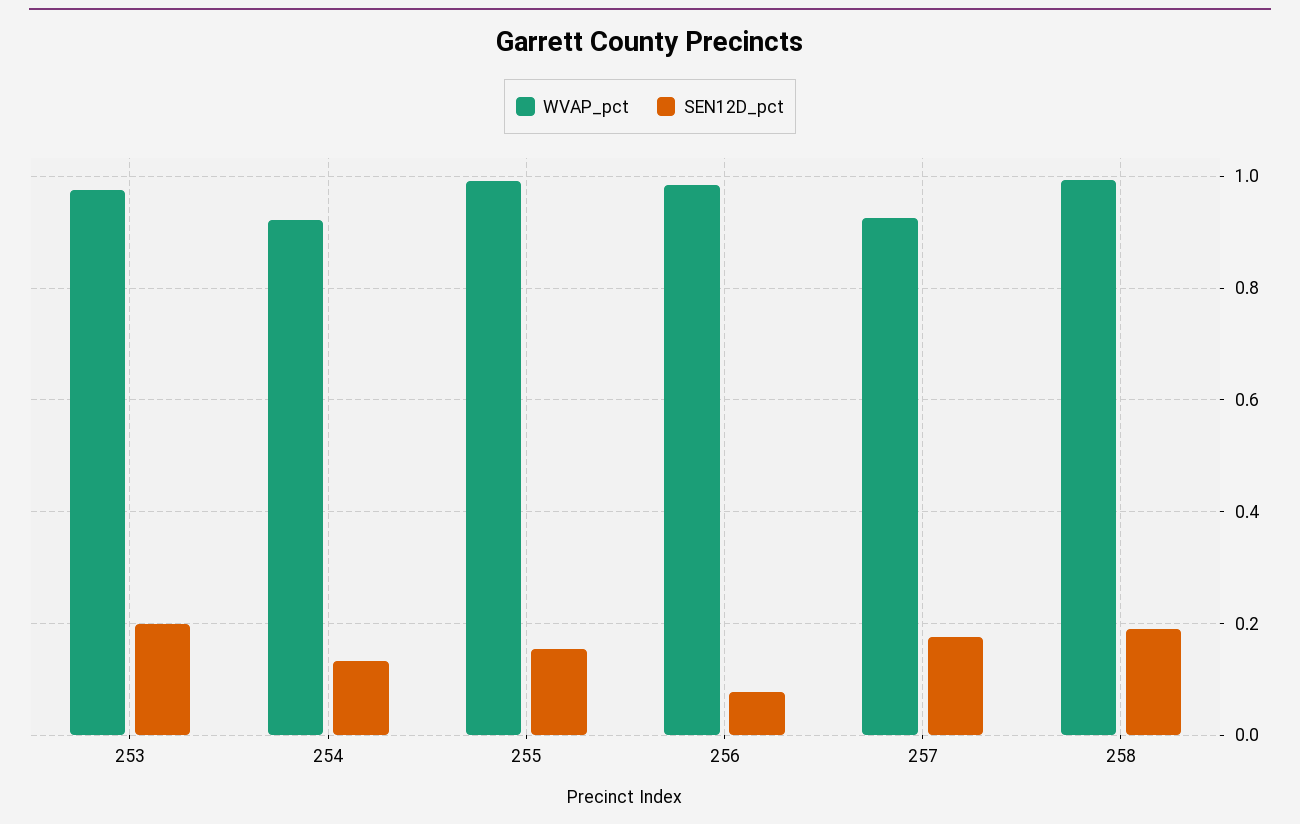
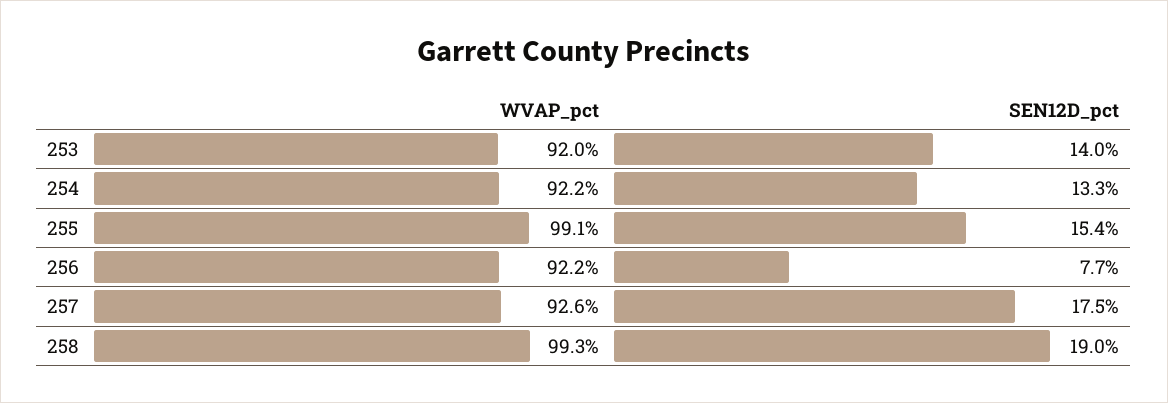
  {
    "WVAP_pct": {
-     "253": 0.98,
+     "253": 0.92,
      "254": 0.922,
      "255": 0.991,
-     "256": 0.98,
+     "256": 0.922,
      "257": 0.926,
      "258": 0.993
    },
    "SEN12D_pct": {
-     "253": 0.2,
+     "253": 0.14,
      "254": 0.133,
      "255": 0.154,
      "256": 0.077,
      "257": 0.175,
      "258": 0.19
    }
  }

